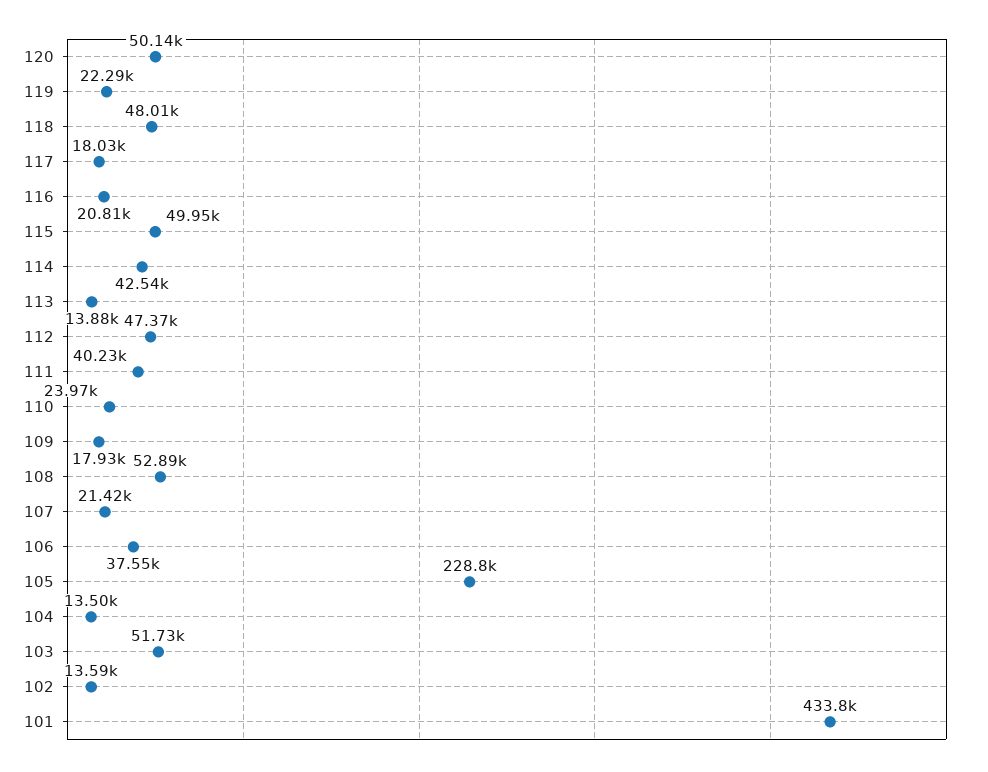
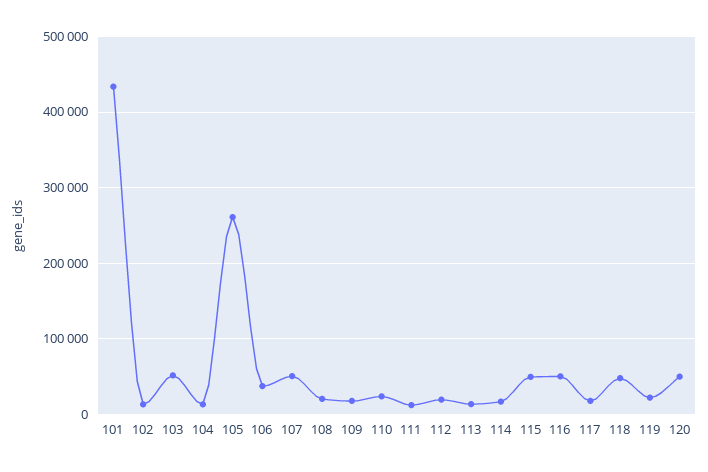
  {
    "120": 50140,
    "119": 22290,
    "118": 48010,
    "117": 18030,
-   "116": 20810,
+   "116": 50000,
    "115": 49950,
-   "114": 42540,
+   "114": 20000,
    "113": 13880,
-   "112": 47370,
+   "112": 20000,
-   "111": 40230,
+   "111": 10000,
    "110": 23970,
    "109": 17930,
-   "108": 52890,
+   "108": 20000,
-   "107": 21420,
+   "107": 50000,
    "106": 37550,
-   "105": 228800,
+   "105": 260000,
    "104": 13500,
    "103": 51730,
    "102": 13590,
    "101": 433800
  }

